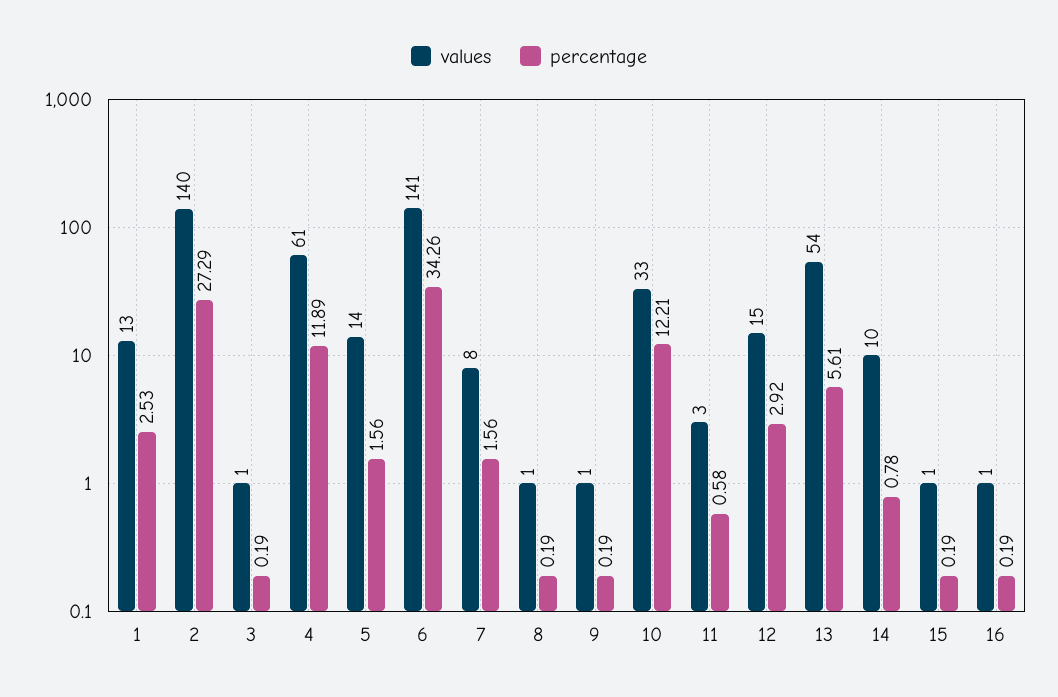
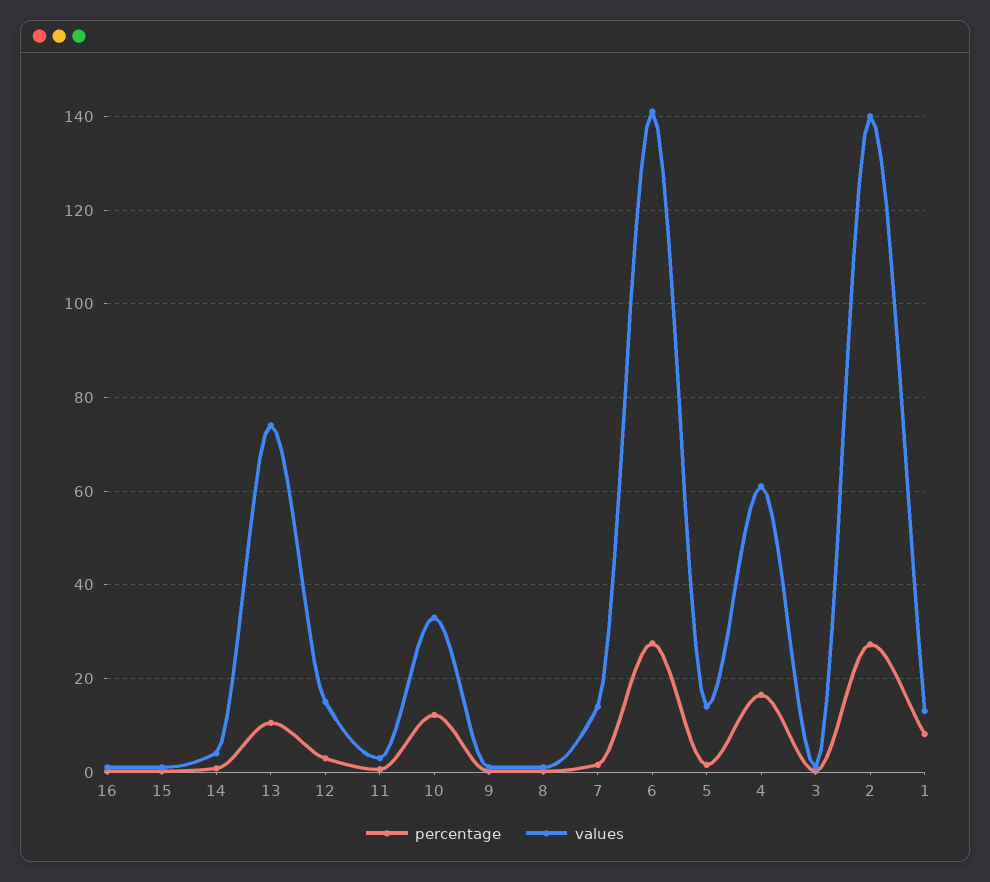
  {
    "values": {
      "1": 13,
      "2": 140,
      "3": 1,
      "4": 61,
      "5": 14,
      "6": 141,
-     "7": 8,
+     "7": 14,
      "8": 1,
      "9": 1,
      "10": 33,
      "11": 3,
      "12": 15,
-     "13": 54,
+     "13": 74,
-     "14": 10,
+     "14": 4,
      "15": 1,
      "16": 1
    },
    "percentage": {
-     "1": 2.53,
+     "1": 8,
      "2": 27.29,
      "3": 0.19,
-     "4": 11.89,
+     "4": 16,
      "5": 1.56,
-     "6": 34.26,
+     "6": 28,
      "7": 1.56,
      "8": 0.19,
      "9": 0.19,
      "10": 12.21,
      "11": 0.58,
      "12": 2.92,
-     "13": 5.61,
+     "13": 10,
      "14": 0.78,
      "15": 0.19,
      "16": 0.19
    }
  }

